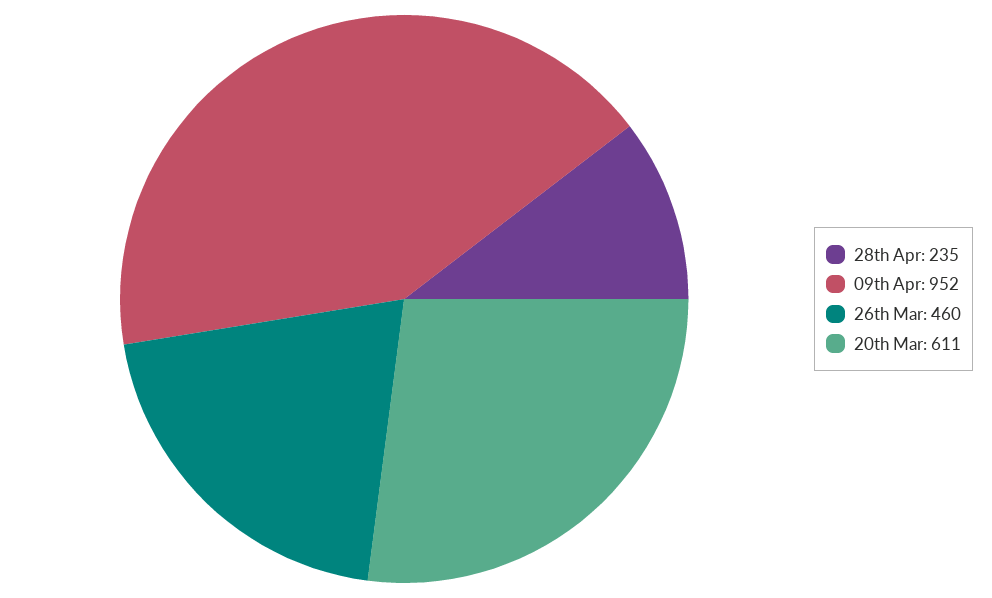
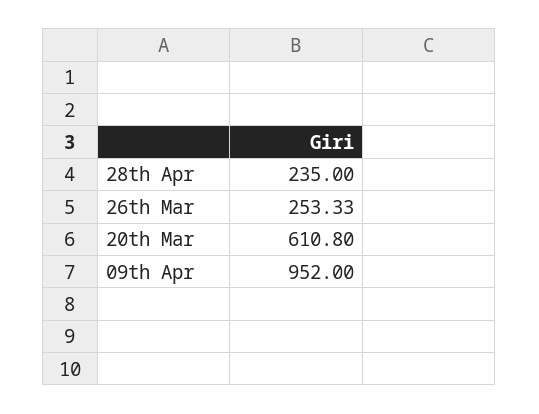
  {
    "28th Apr": 235,
    "09th Apr": 952,
-   "26th Mar": 460,
+   "26th Mar": 253.33,
    "20th Mar": 610.8
  }

